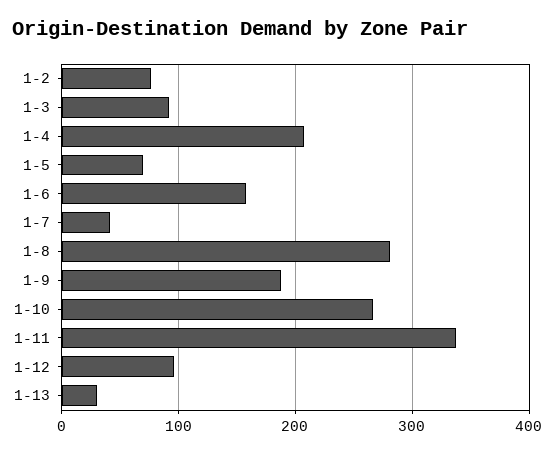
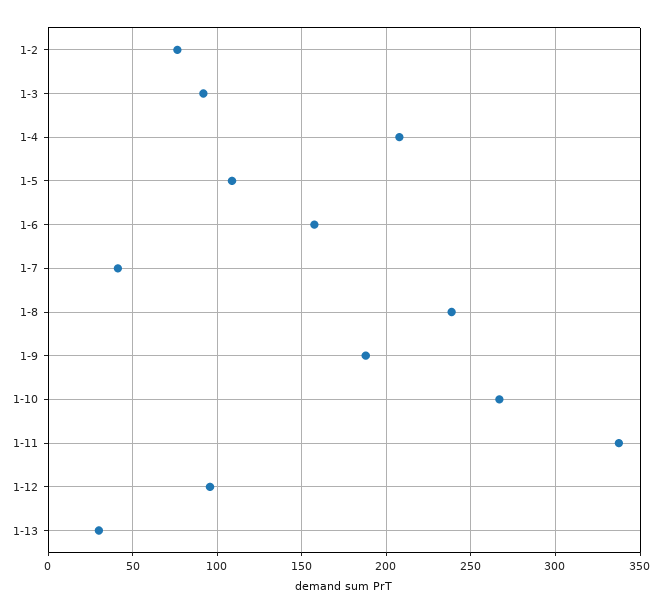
  {
    "1-2": 75,
    "1-3": 90,
    "1-4": 210,
-   "1-5": 70,
+   "1-5": 110,
    "1-6": 160,
    "1-7": 40,
-   "1-8": 280,
+   "1-8": 240,
    "1-9": 190,
    "1-10": 265,
    "1-11": 335,
    "1-12": 95,
    "1-13": 30
  }

